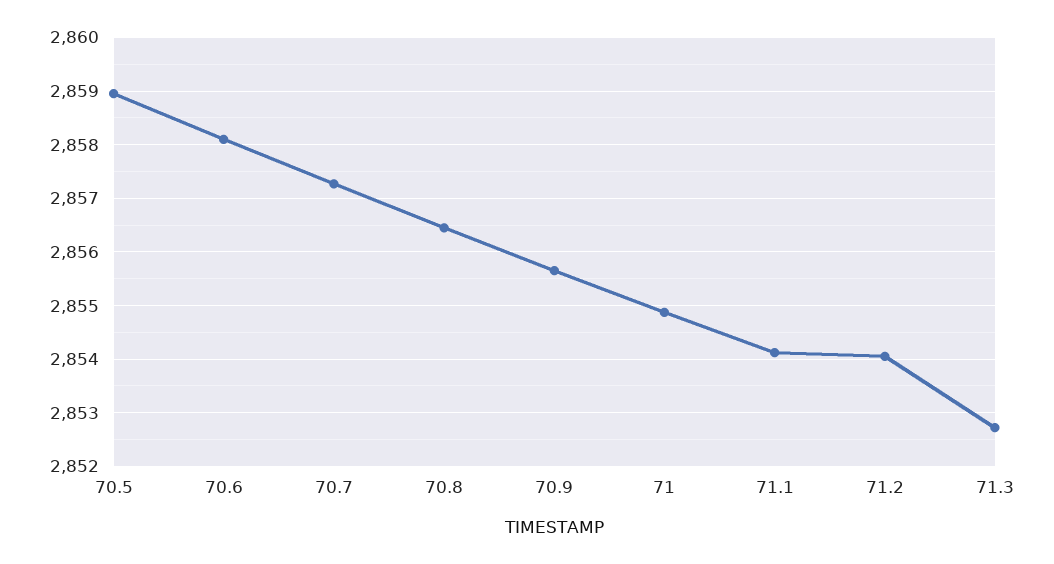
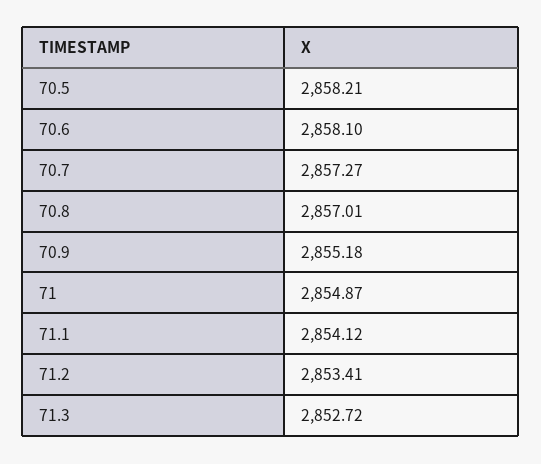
  {
-   "70.5": 2859,
+   "70.5": 2858.21,
    "70.6": 2858.1,
    "70.7": 2857.27,
-   "70.8": 2856.4,
+   "70.8": 2857.01,
-   "70.9": 2855.6,
+   "70.9": 2855.18,
    "71": 2854.87,
    "71.1": 2854.12,
-   "71.2": 2854,
+   "71.2": 2853.41,
    "71.3": 2852.72
  }

